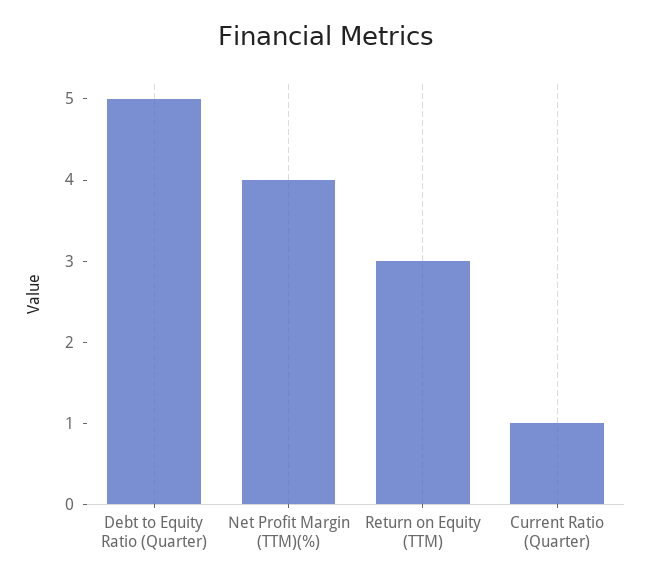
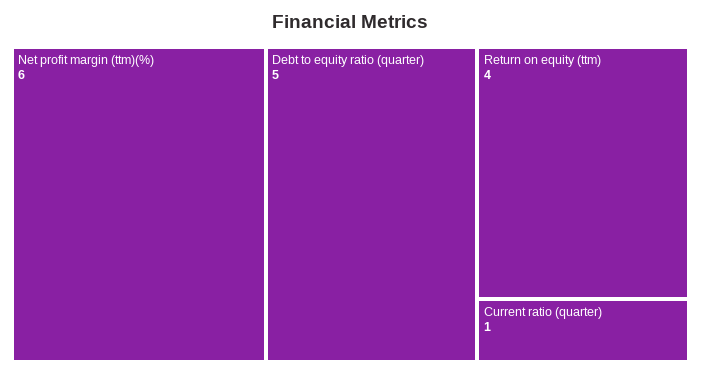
  {
    "Debt to Equity Ratio (Quarter)": 5,
-   "Net Profit Margin (TTM)(%)": 4,
+   "Net Profit Margin (TTM)(%)": 6,
-   "Return on Equity (TTM)": 3,
+   "Return on Equity (TTM)": 4,
    "Current Ratio (Quarter)": 1
  }

